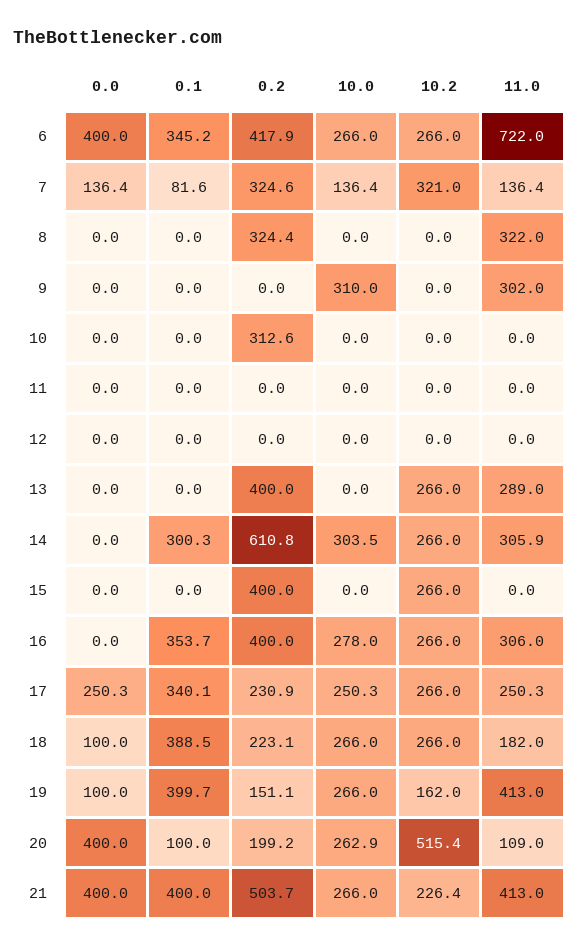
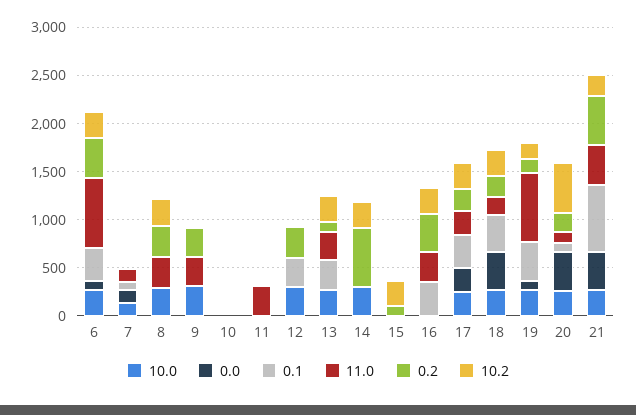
  {
    "0.0": {
-     "6": 400,
+     "6": 100,
      "7": 136.4,
      "8": 0,
      "9": 0,
      "10": 0,
      "11": 0,
      "12": 0,
      "13": 0,
      "14": 0,
      "15": 0,
      "16": 0,
      "17": 250.3,
-     "18": 100,
+     "18": 400,
      "19": 100,
      "20": 400,
      "21": 400
    },
    "0.1": {
      "6": 345.2,
      "7": 81.6,
      "8": 0,
      "9": 0,
      "10": 0,
      "11": 0,
-     "12": 0,
+     "12": 300,
-     "13": 0,
+     "13": 300,
-     "14": 300.3,
+     "14": 0,
      "15": 0,
      "16": 353.7,
      "17": 340.1,
      "18": 388.5,
      "19": 399.7,
      "20": 100,
-     "21": 400
+     "21": 700
    },
    "0.2": {
      "6": 417.9,
-     "7": 324.6,
+     "7": 0,
      "8": 324.4,
-     "9": 0,
+     "9": 300,
-     "10": 312.6,
+     "10": 0,
      "11": 0,
-     "12": 0,
+     "12": 300,
-     "13": 400,
+     "13": 100,
      "14": 610.8,
-     "15": 400,
+     "15": 100,
      "16": 400,
      "17": 230.9,
      "18": 223.1,
      "19": 151.1,
      "20": 199.2,
      "21": 503.7
    },
    "10.0": {
      "6": 266,
      "7": 136.4,
-     "8": 0,
+     "8": 300,
      "9": 310,
      "10": 0,
      "11": 0,
-     "12": 0,
+     "12": 300,
-     "13": 0,
+     "13": 300,
      "14": 303.5,
      "15": 0,
-     "16": 278,
+     "16": 0,
      "17": 250.3,
      "18": 266,
      "19": 266,
      "20": 262.9,
      "21": 266
    },
    "10.2": {
      "6": 266,
-     "7": 321,
+     "7": 0,
-     "8": 0,
+     "8": 300,
      "9": 0,
      "10": 0,
      "11": 0,
      "12": 0,
      "13": 266,
      "14": 266,
      "15": 266,
      "16": 266,
      "17": 266,
      "18": 266,
      "19": 162,
      "20": 515.4,
      "21": 226.4
    },
    "11.0": {
      "6": 722,
      "7": 136.4,
      "8": 322,
      "9": 302,
      "10": 0,
-     "11": 0,
+     "11": 300,
      "12": 0,
      "13": 289,
-     "14": 305.9,
+     "14": 0,
      "15": 0,
      "16": 306,
      "17": 250.3,
      "18": 182,
-     "19": 413,
+     "19": 700,
      "20": 109,
      "21": 413
    }
  }

